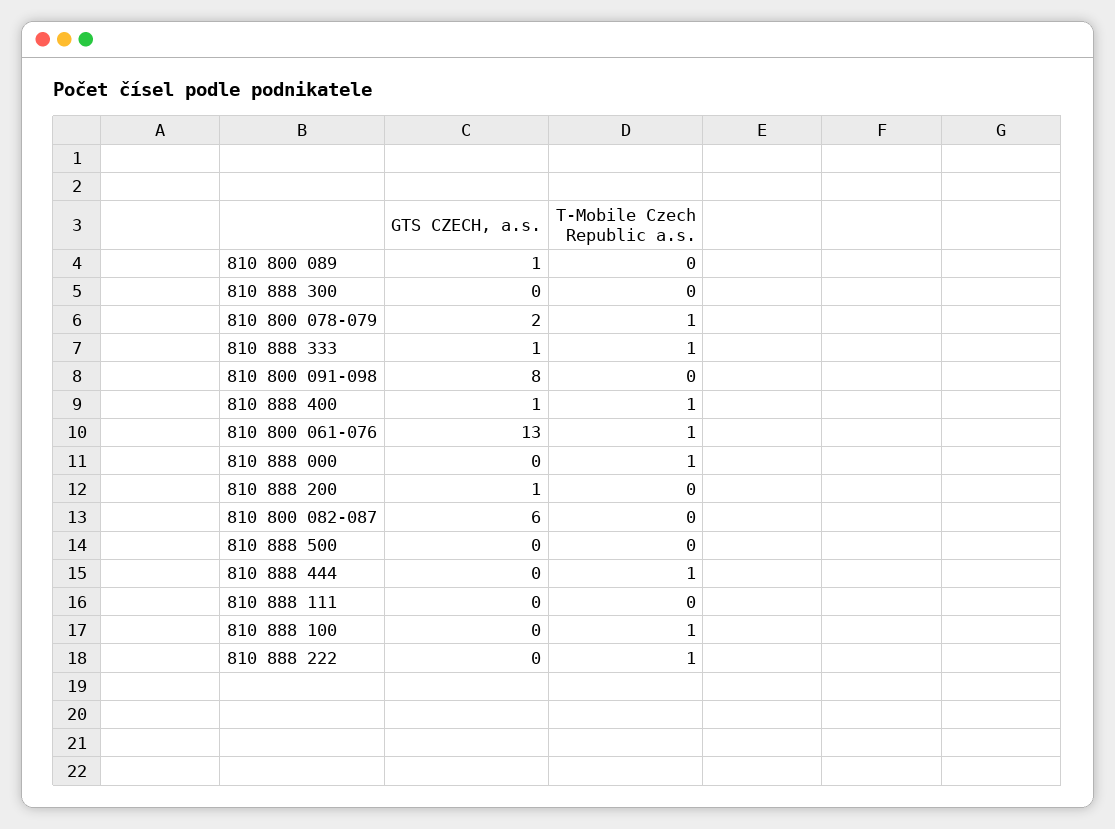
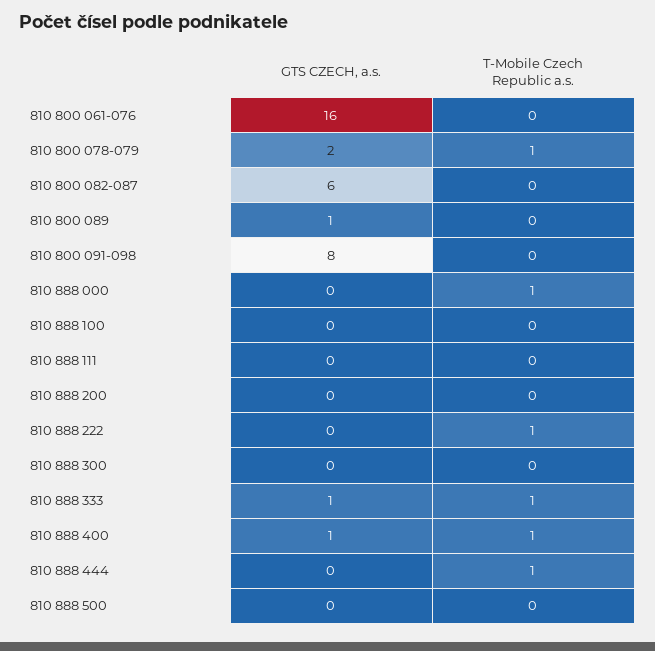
  {
    "GTS CZECH, a.s.": {
      "810 800 089": 1,
      "810 888 300": 0,
      "810 800 078-079": 2,
      "810 888 333": 1,
      "810 800 091-098": 8,
      "810 888 400": 1,
-     "810 800 061-076": 13,
+     "810 800 061-076": 16,
      "810 888 000": 0,
-     "810 888 200": 1,
+     "810 888 200": 0,
      "810 800 082-087": 6,
      "810 888 500": 0,
      "810 888 444": 0,
      "810 888 111": 0,
      "810 888 100": 0,
      "810 888 222": 0
    },
    "T-Mobile Czech Republic a.s.": {
      "810 800 089": 0,
      "810 888 300": 0,
      "810 800 078-079": 1,
      "810 888 333": 1,
      "810 800 091-098": 0,
      "810 888 400": 1,
-     "810 800 061-076": 1,
+     "810 800 061-076": 0,
      "810 888 000": 1,
      "810 888 200": 0,
      "810 800 082-087": 0,
      "810 888 500": 0,
      "810 888 444": 1,
      "810 888 111": 0,
-     "810 888 100": 1,
+     "810 888 100": 0,
      "810 888 222": 1
    }
  }

